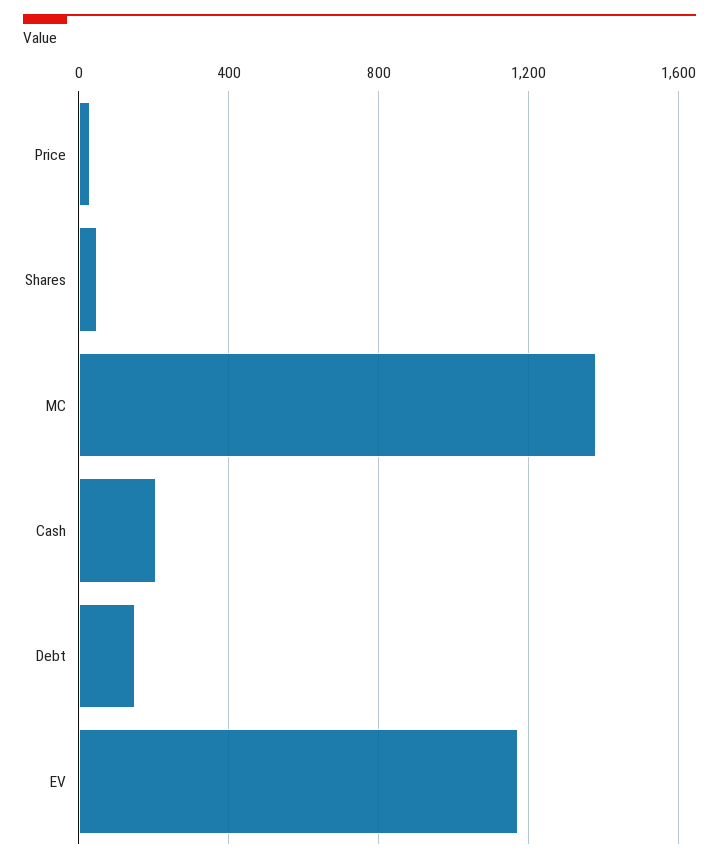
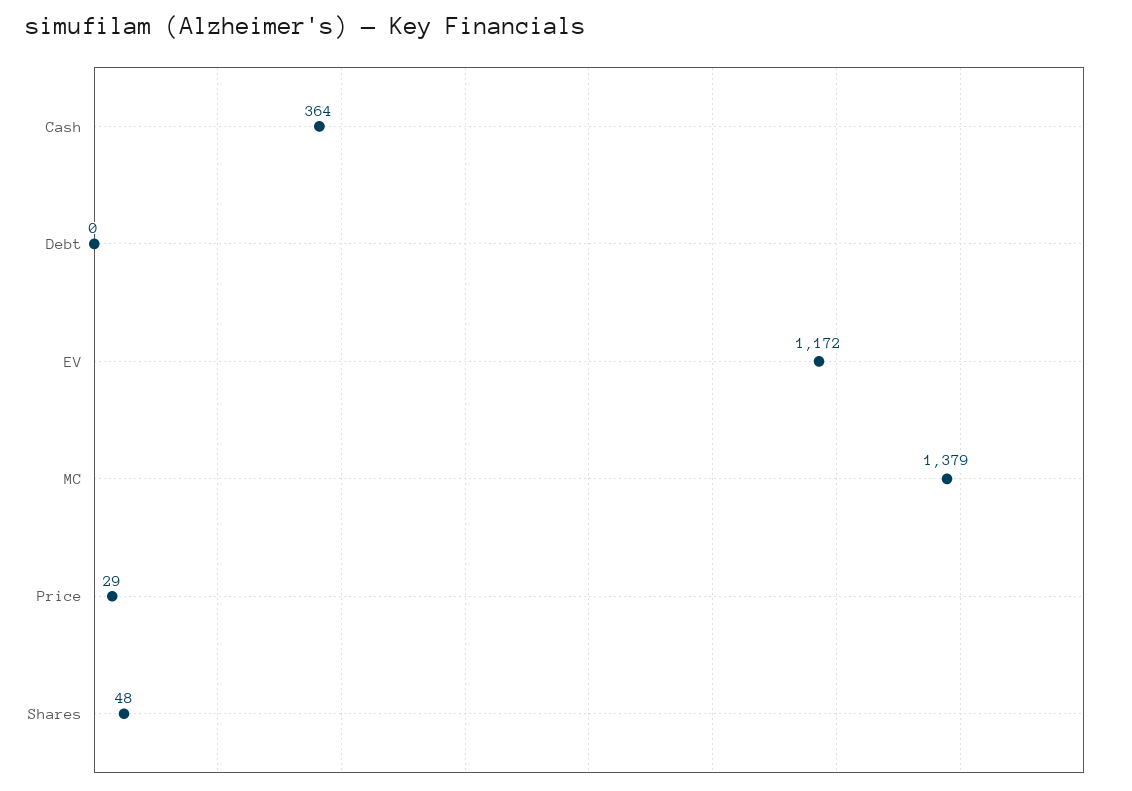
  {
    "Price": 29,
    "Shares": 48,
    "MC": 1379,
-   "Cash": 200,
+   "Cash": 364,
-   "Debt": 150,
+   "Debt": 0,
    "EV": 1172
  }

